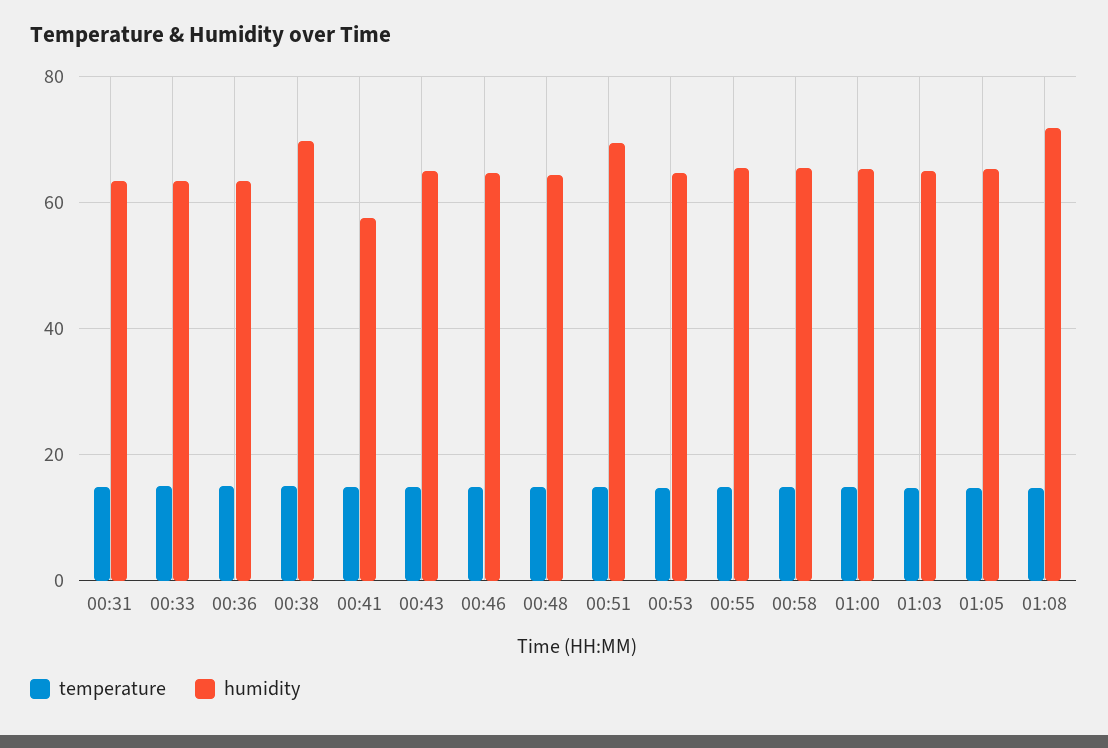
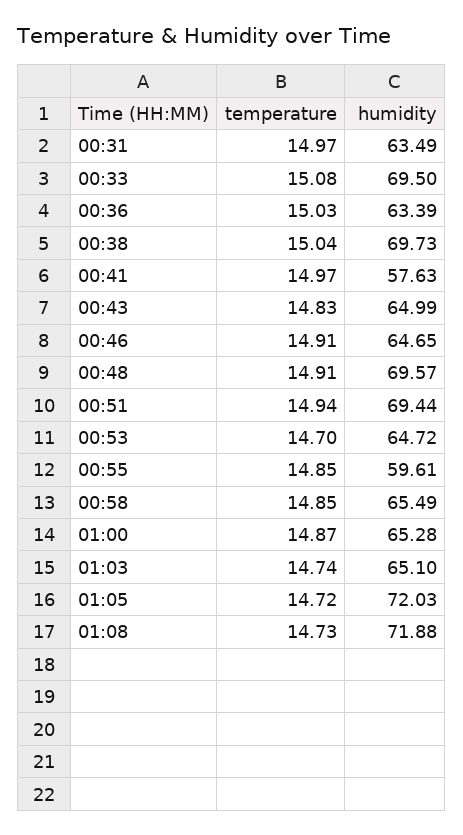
  {
    "temperature": {
      "00:31": 14.97,
      "00:33": 15.08,
      "00:36": 15.03,
      "00:38": 15.04,
      "00:41": 14.97,
      "00:43": 14.83,
      "00:46": 14.91,
      "00:48": 14.91,
      "00:51": 14.94,
      "00:53": 14.7,
      "00:55": 14.85,
      "00:58": 14.85,
      "01:00": 14.87,
      "01:03": 14.74,
      "01:05": 14.72,
      "01:08": 14.73
    },
    "humidity": {
      "00:31": 63.49,
-     "00:33": 64,
+     "00:33": 69.5,
      "00:36": 63.39,
      "00:38": 69.73,
      "00:41": 57.63,
      "00:43": 64.99,
      "00:46": 64.65,
-     "00:48": 64,
+     "00:48": 69.57,
      "00:51": 69.44,
      "00:53": 64.72,
-     "00:55": 66,
+     "00:55": 59.61,
      "00:58": 65.49,
      "01:00": 65.28,
      "01:03": 65.1,
-     "01:05": 66,
+     "01:05": 72.03,
      "01:08": 71.88
    }
  }

